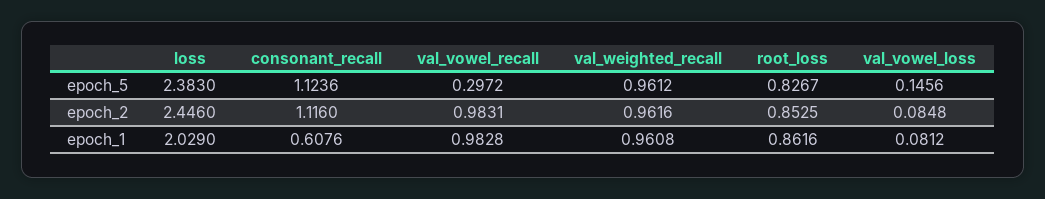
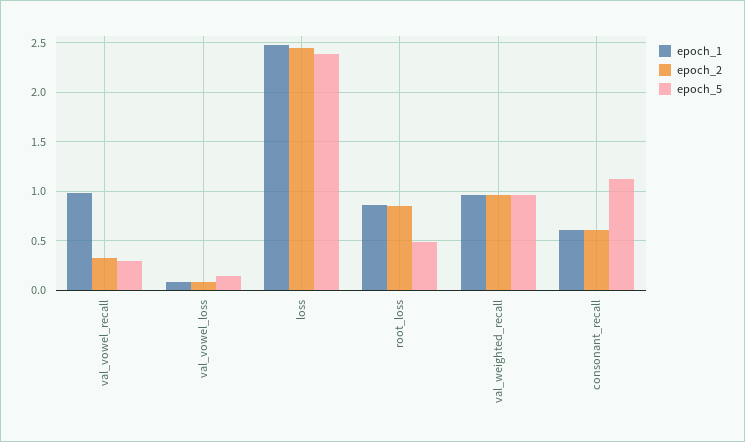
  {
    "epoch_5": {
      "loss": 2.383,
      "consonant_recall": 1.1236,
      "val_vowel_recall": 0.2972,
      "val_weighted_recall": 0.9612,
-     "root_loss": 0.8267,
+     "root_loss": 0.5,
      "val_vowel_loss": 0.1456
    },
    "epoch_2": {
      "loss": 2.446,
-     "consonant_recall": 1.116,
+     "consonant_recall": 0.6,
-     "val_vowel_recall": 0.9831,
+     "val_vowel_recall": 0.3,
      "val_weighted_recall": 0.9616,
      "root_loss": 0.8525,
      "val_vowel_loss": 0.0848
    },
    "epoch_1": {
-     "loss": 2.029,
+     "loss": 2.5,
      "consonant_recall": 0.6076,
      "val_vowel_recall": 0.9828,
      "val_weighted_recall": 0.9608,
      "root_loss": 0.8616,
      "val_vowel_loss": 0.0812
    }
  }

